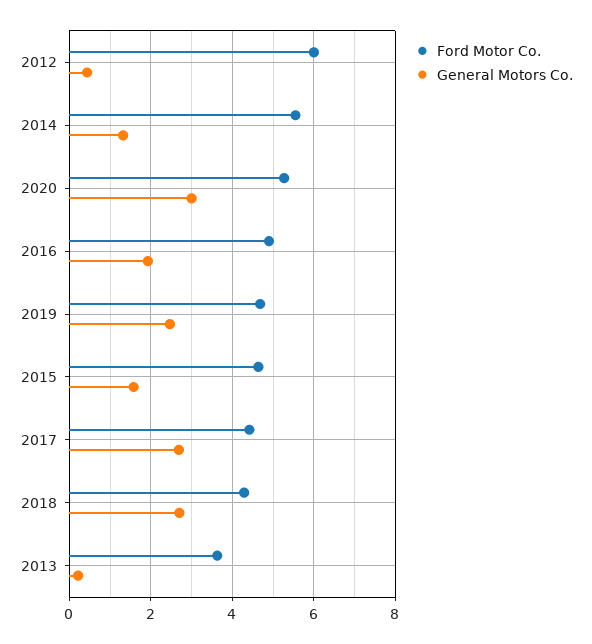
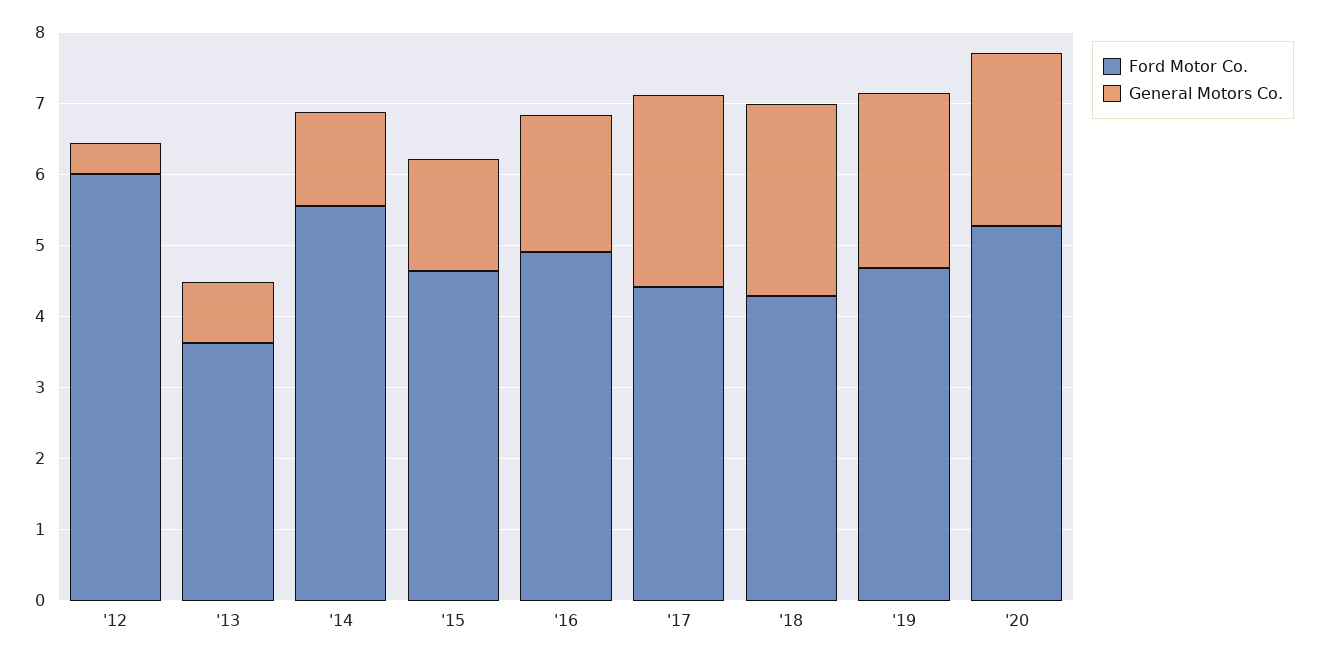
  {
    "Ford Motor Co.": {
      "2012": 6,
      "2014": 5.6,
      "2020": 5.2,
      "2016": 5,
      "2019": 4.6,
      "2015": 4.6,
      "2017": 4.4,
      "2018": 4.2,
      "2013": 3.6
    },
    "General Motors Co.": {
      "2012": 0.4,
      "2014": 1.4,
-     "2020": 3,
+     "2020": 2.4,
      "2016": 2,
      "2019": 2.4,
      "2015": 1.6,
      "2017": 2.6,
      "2018": 2.8,
-     "2013": 0.2
+     "2013": 0.8
    }
  }

